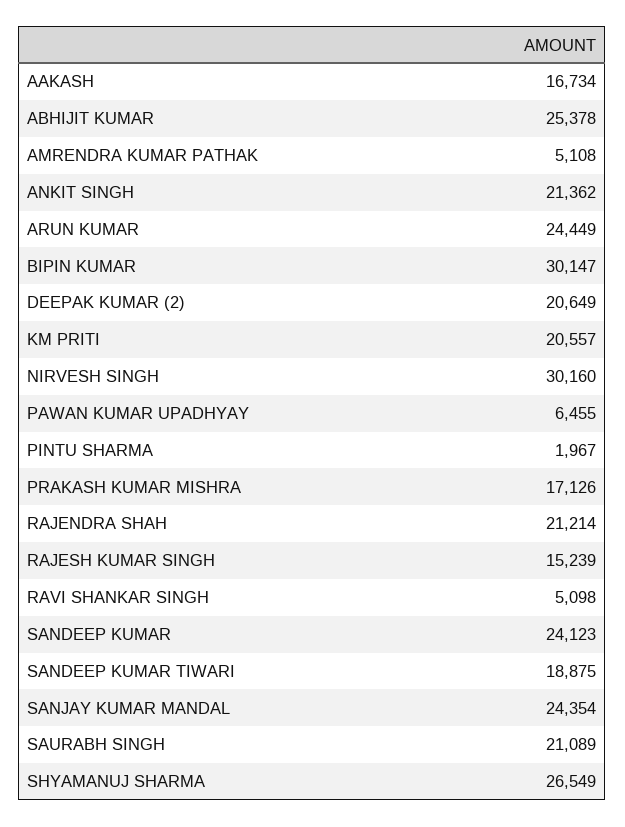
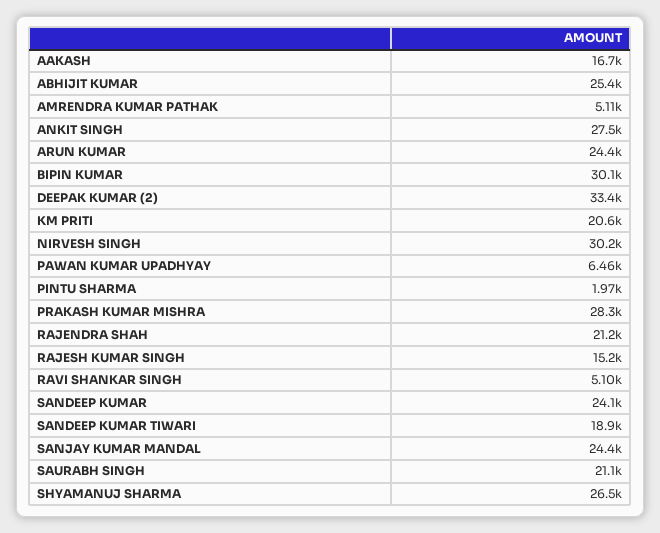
  {
    "AAKASH": 16734,
    "ABHIJIT KUMAR": 25378,
    "AMRENDRA KUMAR PATHAK": 5108,
-   "ANKIT SINGH": 21362,
+   "ANKIT SINGH": 27500,
    "ARUN KUMAR": 24449,
    "BIPIN KUMAR": 30147,
-   "DEEPAK KUMAR (2)": 20649,
+   "DEEPAK KUMAR (2)": 33400,
    "KM PRITI": 20557,
    "NIRVESH SINGH": 30160,
    "PAWAN KUMAR UPADHYAY": 6455,
    "PINTU SHARMA": 1967,
-   "PRAKASH KUMAR MISHRA": 17126,
+   "PRAKASH KUMAR MISHRA": 28300,
    "RAJENDRA SHAH": 21214,
    "RAJESH KUMAR SINGH": 15239,
    "RAVI SHANKAR SINGH": 5098,
    "SANDEEP KUMAR": 24123,
    "SANDEEP KUMAR TIWARI": 18875,
    "SANJAY KUMAR MANDAL": 24354,
    "SAURABH SINGH": 21089,
    "SHYAMANUJ SHARMA": 26549
  }

